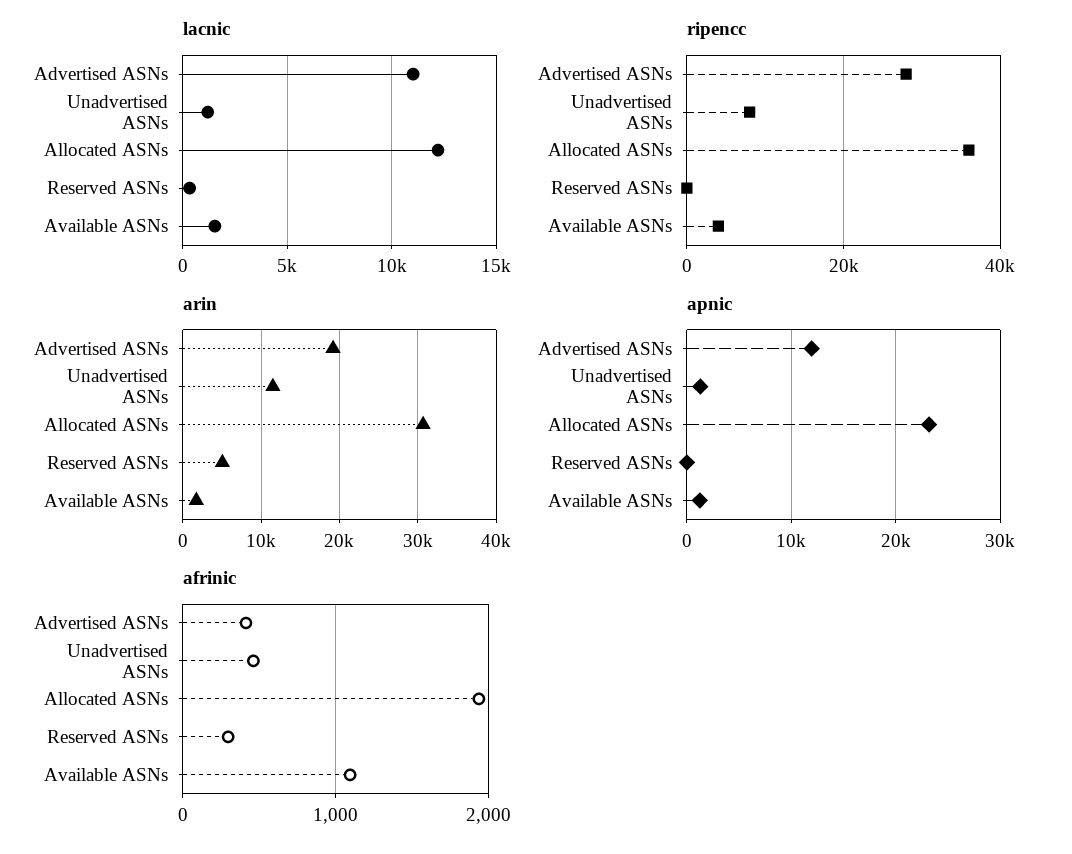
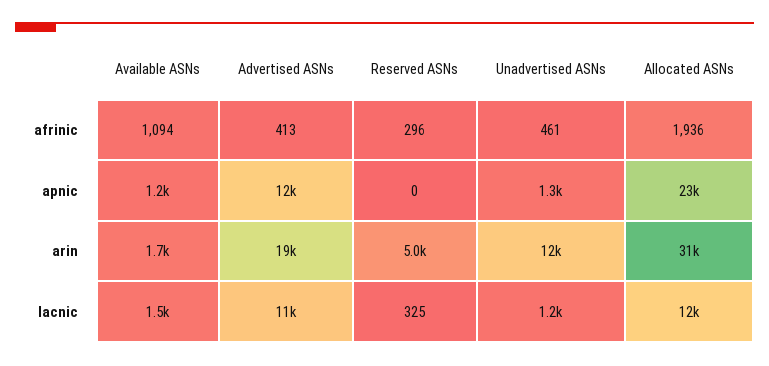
  {
    "lacnic": {
      "Advertised ASNs": 11000,
      "Unadvertised ASNs": 1200,
      "Allocated ASNs": 12000,
      "Reserved ASNs": 325,
      "Available ASNs": 1500
    },
-   "ripencc": {
-     "Advertised ASNs": 28000,
-     "Unadvertised ASNs": 8000,
-     "Allocated ASNs": 36000,
-     "Reserved ASNs": 0,
-     "Available ASNs": 4000
-   },
    "arin": {
      "Advertised ASNs": 19000,
      "Unadvertised ASNs": 12000,
      "Allocated ASNs": 31000,
      "Reserved ASNs": 5000,
      "Available ASNs": 1700
    },
    "apnic": {
      "Advertised ASNs": 12000,
      "Unadvertised ASNs": 1300,
      "Allocated ASNs": 23000,
      "Reserved ASNs": 0,
      "Available ASNs": 1200
    },
    "afrinic": {
      "Advertised ASNs": 413,
      "Unadvertised ASNs": 461,
      "Allocated ASNs": 1936,
      "Reserved ASNs": 296,
      "Available ASNs": 1094
    }
  }

